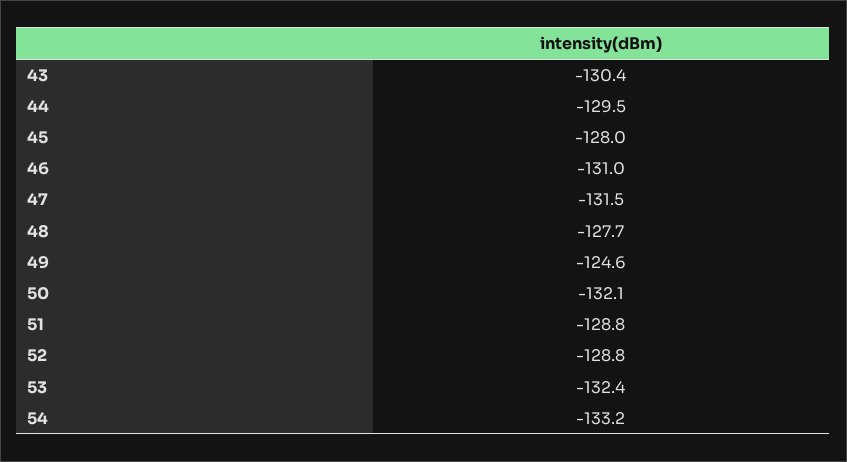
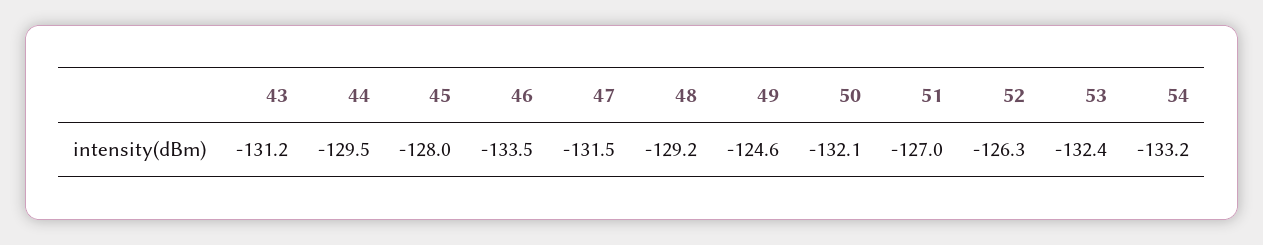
  {
-   "43": -130.4,
+   "43": -131.2,
    "44": -129.5,
    "45": -128,
-   "46": -131,
+   "46": -133.5,
    "47": -131.5,
-   "48": -127.7,
+   "48": -129.2,
    "49": -124.6,
    "50": -132.1,
-   "51": -128.8,
+   "51": -127,
-   "52": -128.8,
+   "52": -126.3,
    "53": -132.4,
    "54": -133.2
  }

